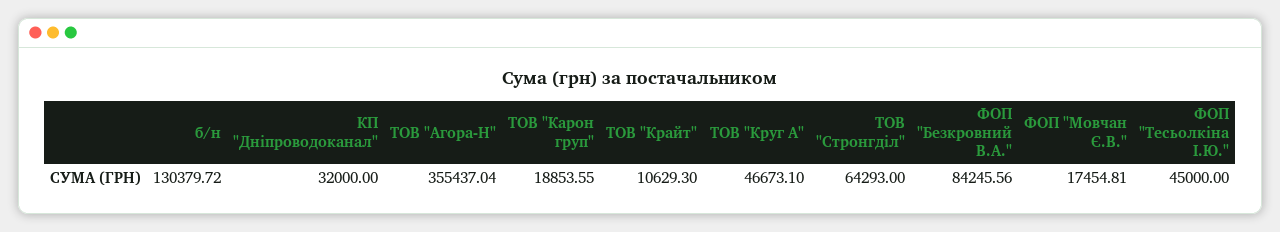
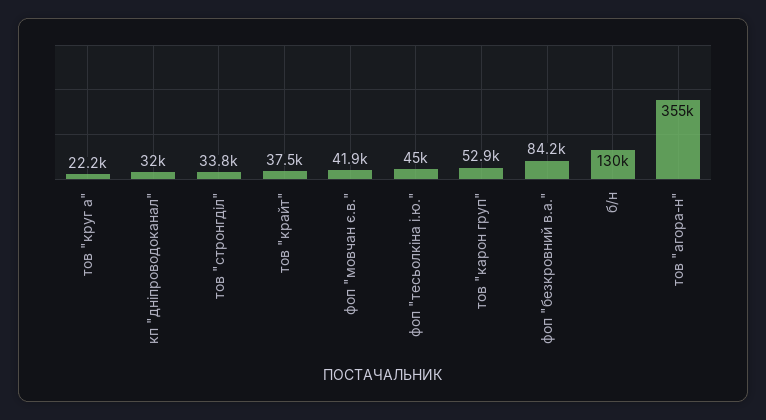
  {
    "б/н": 130379.72,
    "КП \"Дніпроводоканал\"": 32000,
    "ТОВ \"Агора-Н\"": 355437.04,
-   "ТОВ \"Карон груп\"": 18853.55,
+   "ТОВ \"Карон груп\"": 52900,
-   "ТОВ \"Крайт\"": 10629.3,
+   "ТОВ \"Крайт\"": 37500,
-   "ТОВ \"Круг А\"": 46673.1,
+   "ТОВ \"Круг А\"": 22200,
-   "ТОВ \"Стронгділ\"": 64293,
+   "ТОВ \"Стронгділ\"": 33800,
    "ФОП \"Безкровний В.А.\"": 84245.56,
-   "ФОП \"Мовчан Є.В.\"": 17454.81,
+   "ФОП \"Мовчан Є.В.\"": 41900,
    "ФОП \"Тесьолкіна І.Ю.\"": 45000
  }

